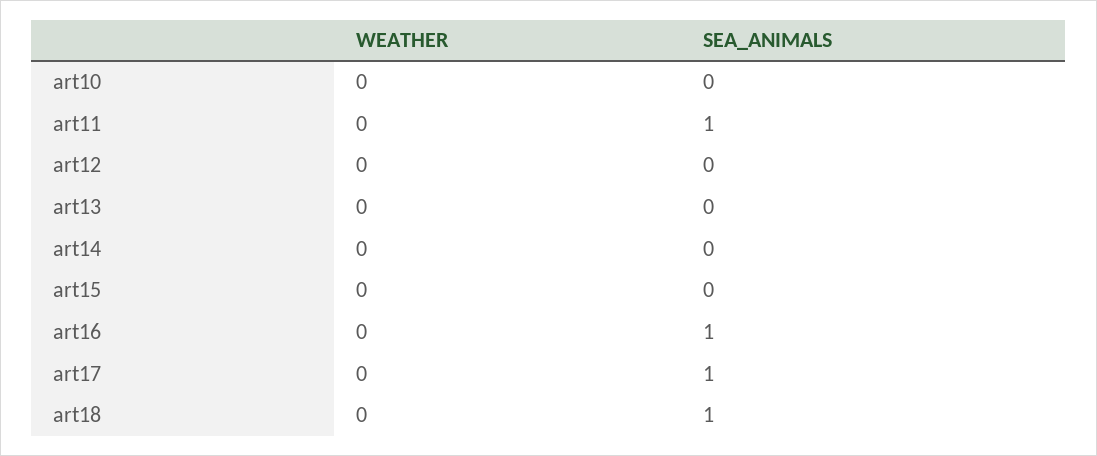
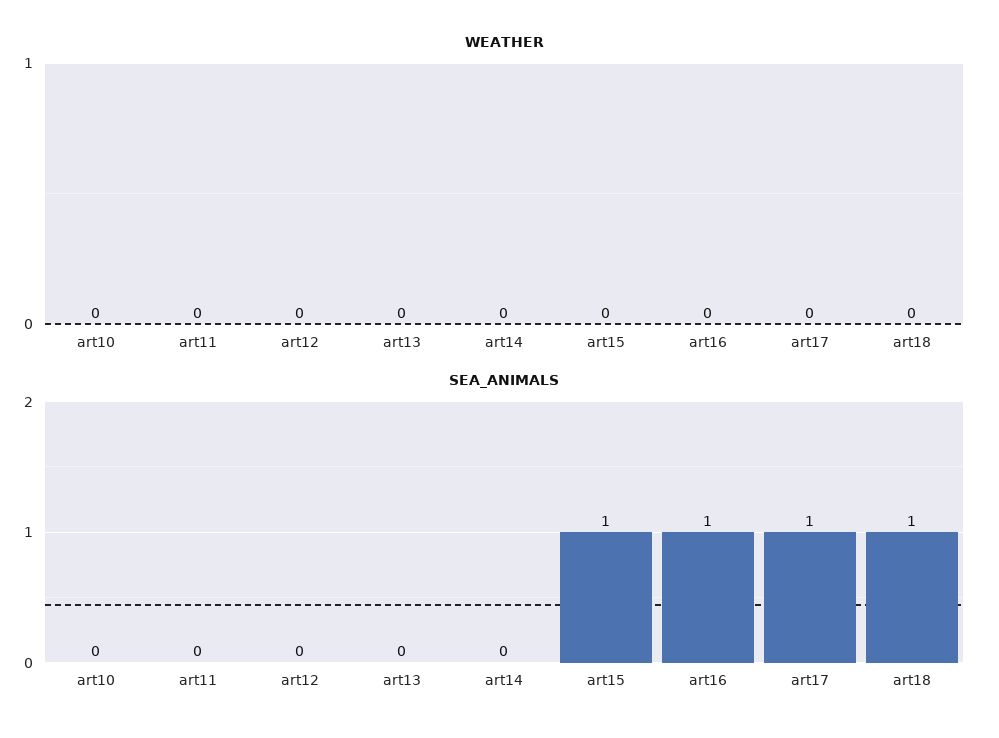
  {
    "WEATHER": {
      "art10": 0,
      "art11": 0,
      "art12": 0,
      "art13": 0,
      "art14": 0,
      "art15": 0,
      "art16": 0,
      "art17": 0,
      "art18": 0
    },
    "SEA_ANIMALS": {
      "art10": 0,
-     "art11": 1,
+     "art11": 0,
      "art12": 0,
      "art13": 0,
      "art14": 0,
-     "art15": 0,
+     "art15": 1,
      "art16": 1,
      "art17": 1,
      "art18": 1
    }
  }

